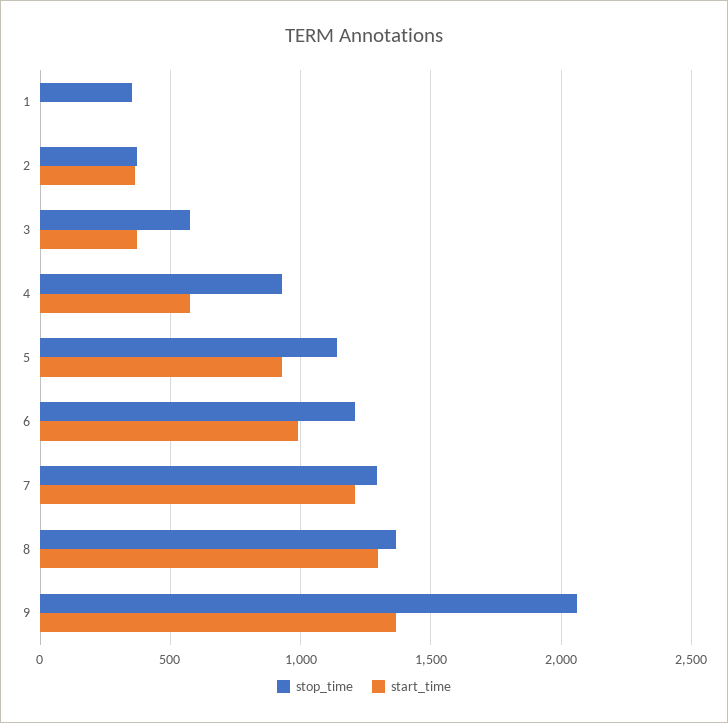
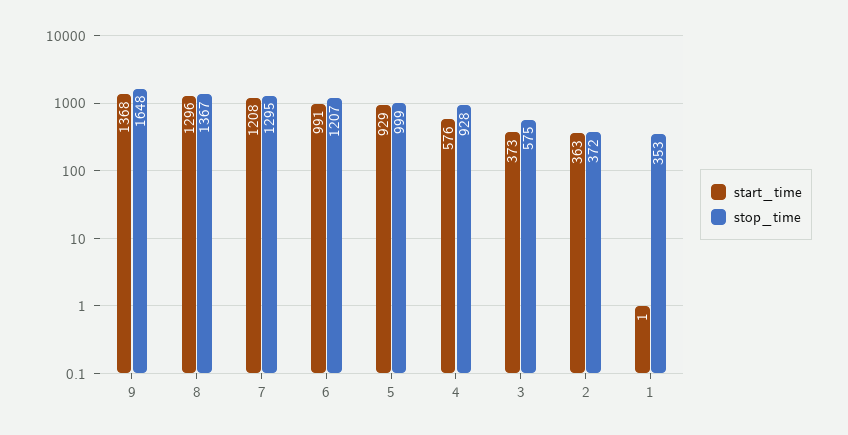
  {
    "stop_time": {
      "1": 353,
      "2": 372,
      "3": 575,
      "4": 928,
-     "5": 1150,
+     "5": 999,
      "6": 1207,
      "7": 1295,
      "8": 1367,
-     "9": 2050
+     "9": 1648
    },
    "start_time": {
      "1": 1,
      "2": 363,
      "3": 373,
      "4": 576,
      "5": 929,
      "6": 991,
      "7": 1208,
      "8": 1296,
      "9": 1368
    }
  }

